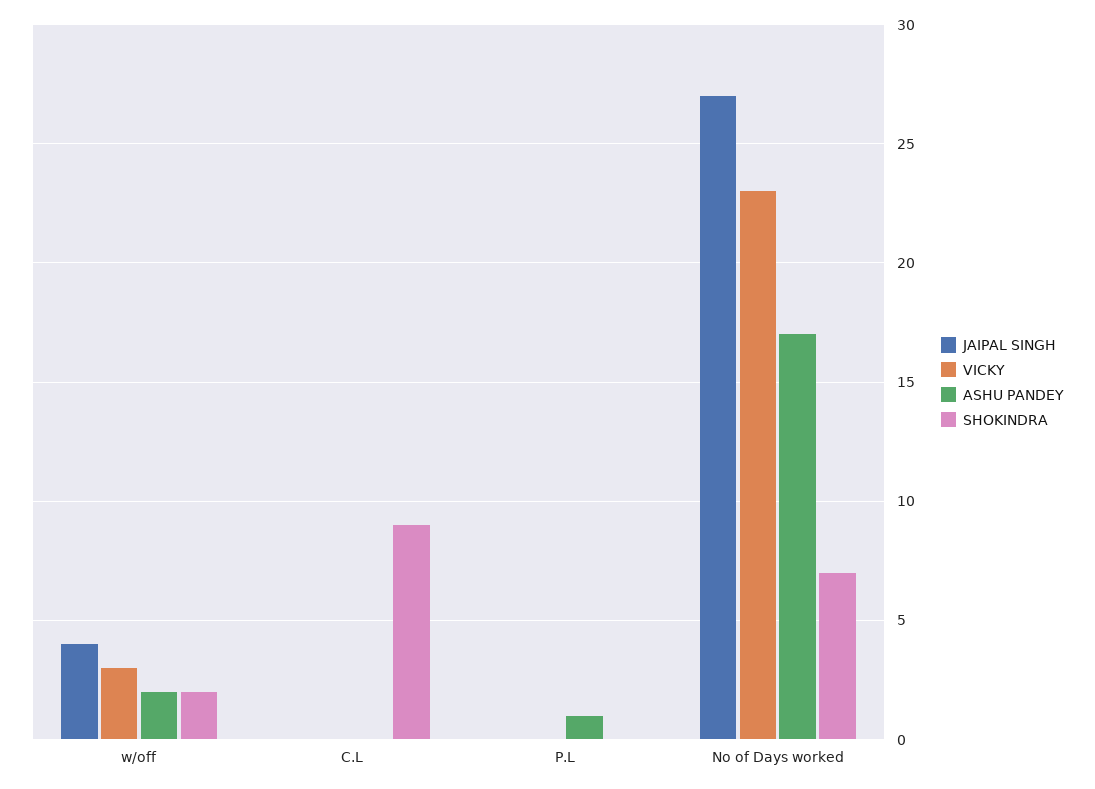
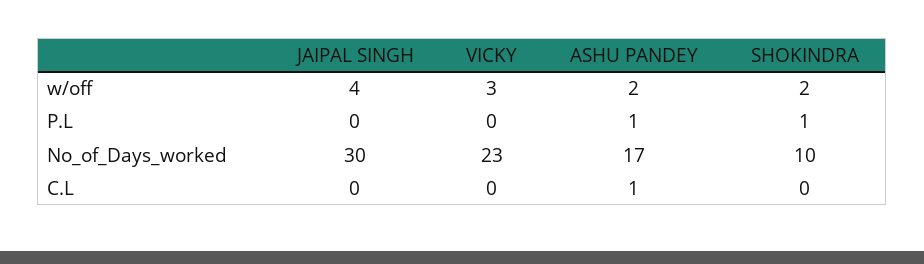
  {
    "JAIPAL SINGH": {
      "w/off": 4,
      "C.L": 0,
      "P.L": 0,
-     "No of Days worked": 27
+     "No of Days worked": 30
    },
    "VICKY": {
      "w/off": 3,
      "C.L": 0,
      "P.L": 0,
      "No of Days worked": 23
    },
    "ASHU PANDEY": {
      "w/off": 2,
-     "C.L": 0,
+     "C.L": 1,
      "P.L": 1,
      "No of Days worked": 17
    },
    "SHOKINDRA": {
      "w/off": 2,
-     "C.L": 9,
+     "C.L": 0,
-     "P.L": 0,
+     "P.L": 1,
-     "No of Days worked": 7
+     "No of Days worked": 10
    }
  }

